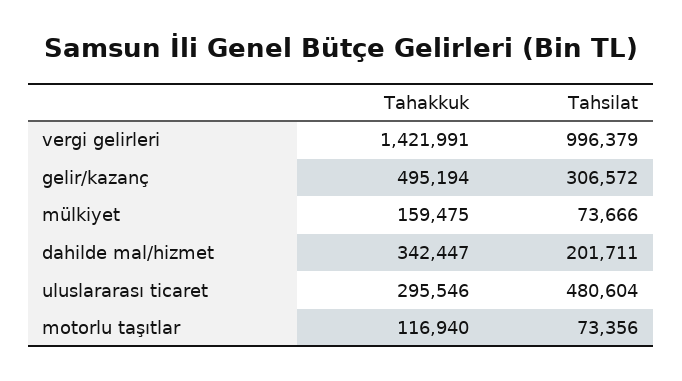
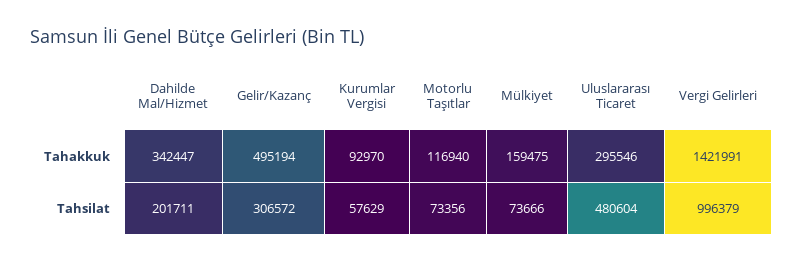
  {
    "Tahakkuk": {
      "vergi gelirleri": 1421991,
      "gelir/kazanç": 495194,
      "mülkiyet": 159475,
      "dahilde mal/hizmet": 342447,
      "uluslararası ticaret": 295546,
-     "motorlu taşıtlar": 116940
+     "motorlu taşıtlar": 116940,
+     "Kurumlar Vergisi": 92970
    },
    "Tahsilat": {
      "vergi gelirleri": 996379,
      "gelir/kazanç": 306572,
      "mülkiyet": 73666,
      "dahilde mal/hizmet": 201711,
      "uluslararası ticaret": 480604,
-     "motorlu taşıtlar": 73356
+     "motorlu taşıtlar": 73356,
+     "Kurumlar Vergisi": 57629
    }
  }

